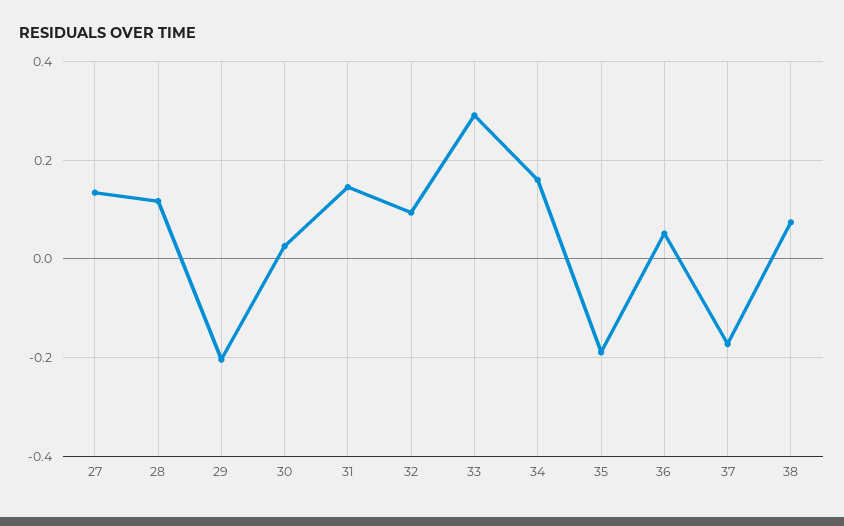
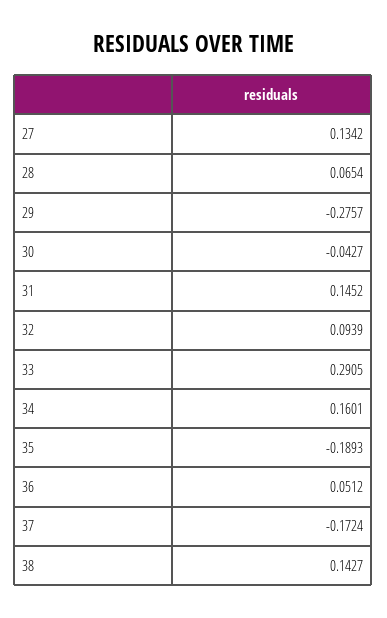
  {
    "27": 0.1342,
-   "28": 0.12,
+   "28": 0.0654,
-   "29": -0.2,
+   "29": -0.2757,
-   "30": 0.02,
+   "30": -0.0427,
    "31": 0.1452,
    "32": 0.0939,
    "33": 0.2905,
    "34": 0.1601,
    "35": -0.1893,
    "36": 0.0512,
    "37": -0.1724,
-   "38": 0.08
+   "38": 0.1427
  }

